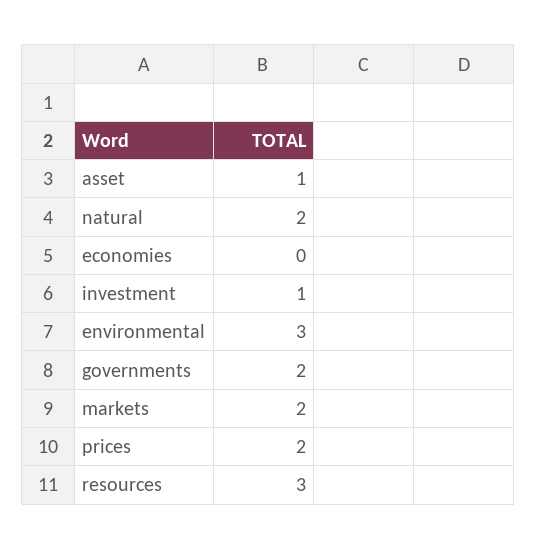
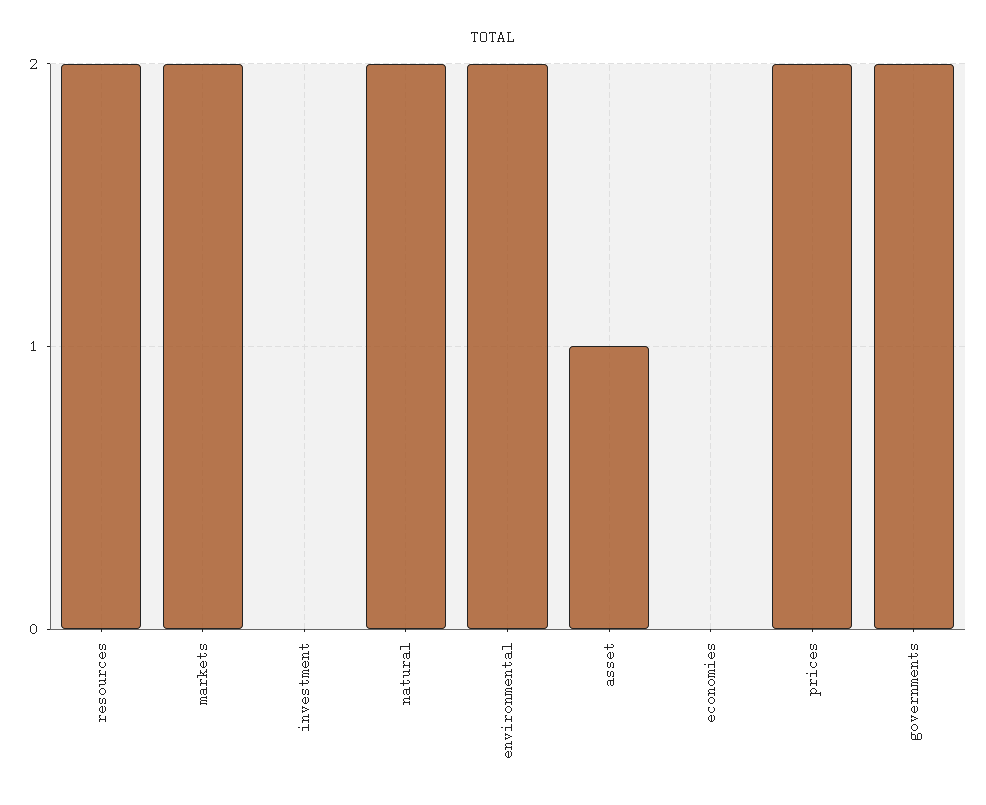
  {
    "asset": 1,
    "natural": 2,
    "economies": 0,
-   "investment": 1,
+   "investment": 0,
-   "environmental": 3,
+   "environmental": 2,
    "governments": 2,
    "markets": 2,
    "prices": 2,
-   "resources": 3
+   "resources": 2
  }

